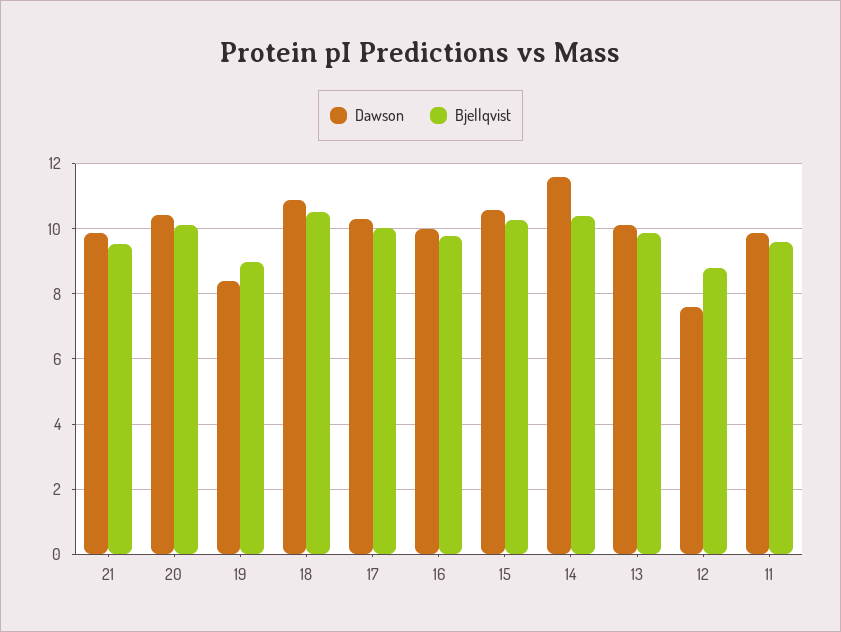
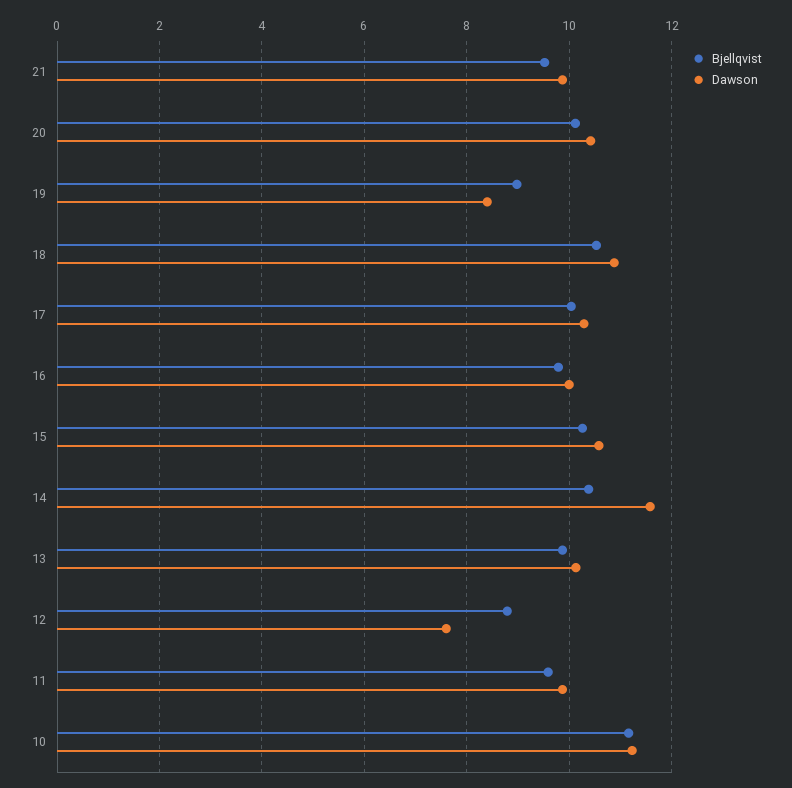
  {
    "Dawson": {
      "21": 9.8,
      "20": 10.4,
      "19": 8.4,
      "18": 10.8,
      "17": 10.2,
      "16": 10,
      "15": 10.6,
      "14": 11.6,
      "13": 10.2,
      "12": 7.6,
-     "11": 9.8
+     "11": 9.8,
+     "10": 11.2
    },
    "Bjellqvist": {
      "21": 9.6,
      "20": 10.2,
      "19": 9,
      "18": 10.6,
      "17": 10,
      "16": 9.8,
      "15": 10.2,
      "14": 10.4,
      "13": 9.8,
      "12": 8.8,
-     "11": 9.6
+     "11": 9.6,
+     "10": 11.2
    }
  }

